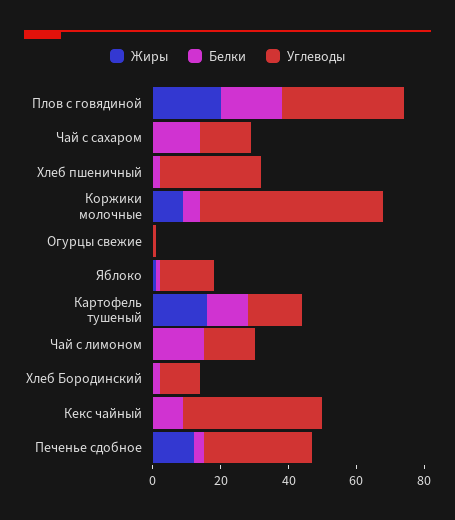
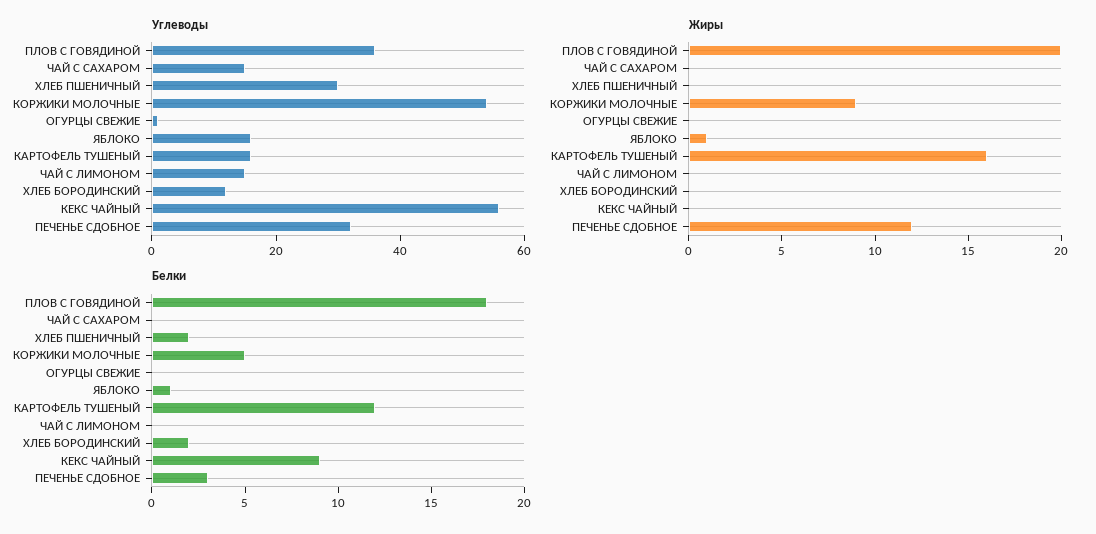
  {
    "Жиры": {
      "Плов с говядиной": 20,
      "Чай с сахаром": 0,
      "Хлеб пшеничный": 0,
      "Коржики молочные": 9,
      "Огурцы свежие": 0,
      "Яблоко": 1,
      "Картофель тушеный": 16,
      "Чай с лимоном": 0,
      "Хлеб Бородинский": 0,
      "Кекс чайный": 0,
      "Печенье сдобное": 12
    },
    "Белки": {
      "Плов с говядиной": 18,
-     "Чай с сахаром": 15,
+     "Чай с сахаром": 0,
      "Хлеб пшеничный": 2,
      "Коржики молочные": 5,
      "Огурцы свежие": 0,
      "Яблоко": 1,
      "Картофель тушеный": 12,
-     "Чай с лимоном": 15,
+     "Чай с лимоном": 0,
      "Хлеб Бородинский": 2,
      "Кекс чайный": 9,
      "Печенье сдобное": 3
    },
    "Углеводы": {
      "Плов с говядиной": 35,
      "Чай с сахаром": 15,
      "Хлеб пшеничный": 30,
      "Коржики молочные": 55,
      "Огурцы свежие": 0,
      "Яблоко": 15,
      "Картофель тушеный": 15,
      "Чай с лимоном": 15,
      "Хлеб Бородинский": 10,
-     "Кекс чайный": 40,
+     "Кекс чайный": 55,
      "Печенье сдобное": 30
    }
  }

